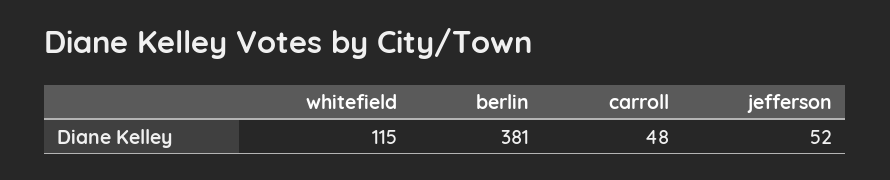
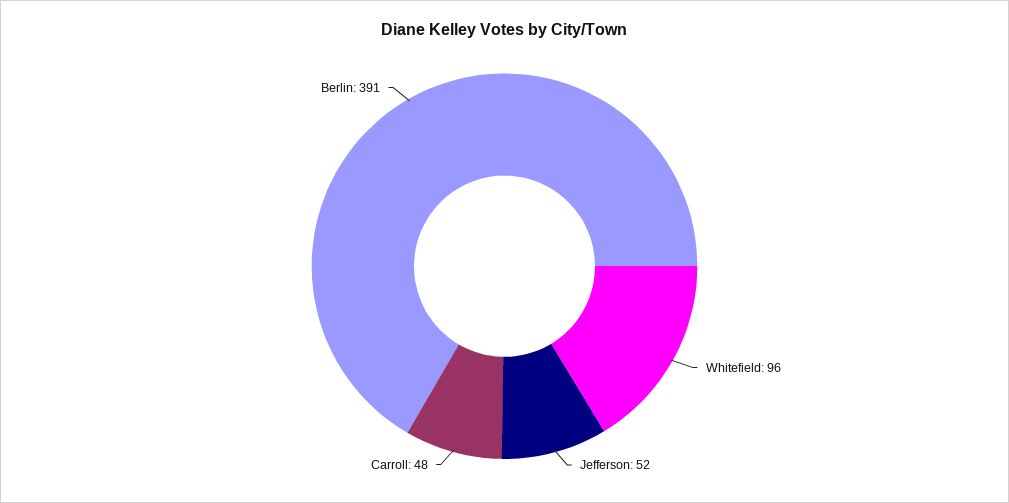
  {
-   "whitefield": 115,
+   "whitefield": 96,
-   "berlin": 381,
+   "berlin": 391,
    "carroll": 48,
    "jefferson": 52
  }

